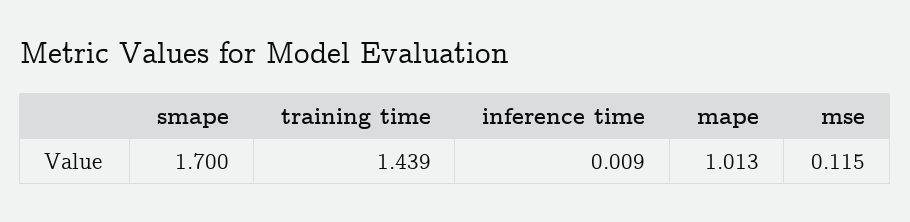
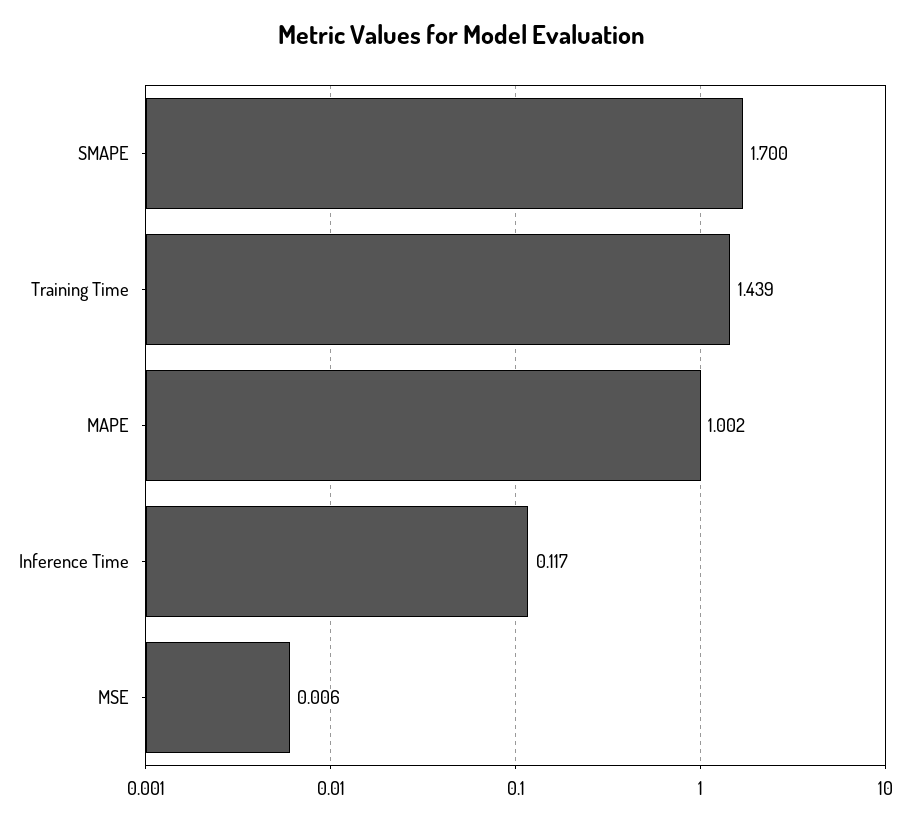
  {
    "smape": 1.7,
    "training time": 1.439,
-   "inference time": 0.009,
+   "inference time": 0.117,
-   "mape": 1.013,
+   "mape": 1.002,
-   "mse": 0.115
+   "mse": 0.006
  }

